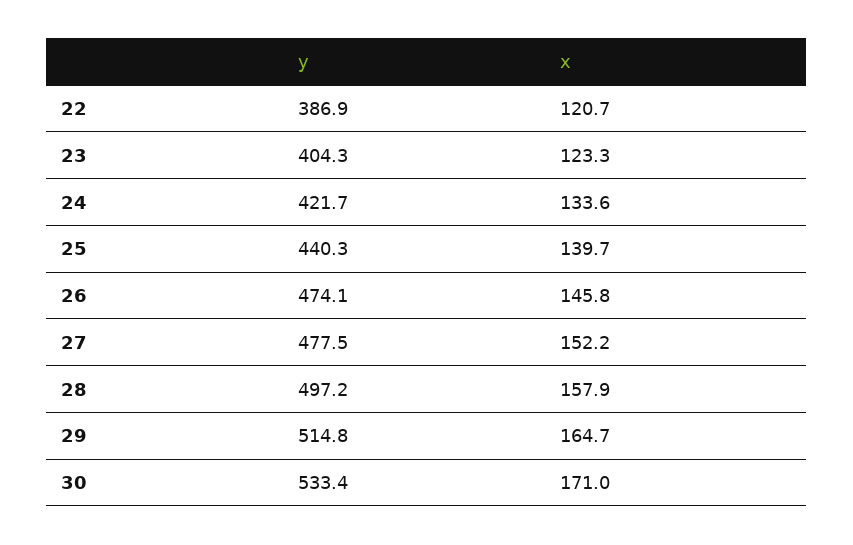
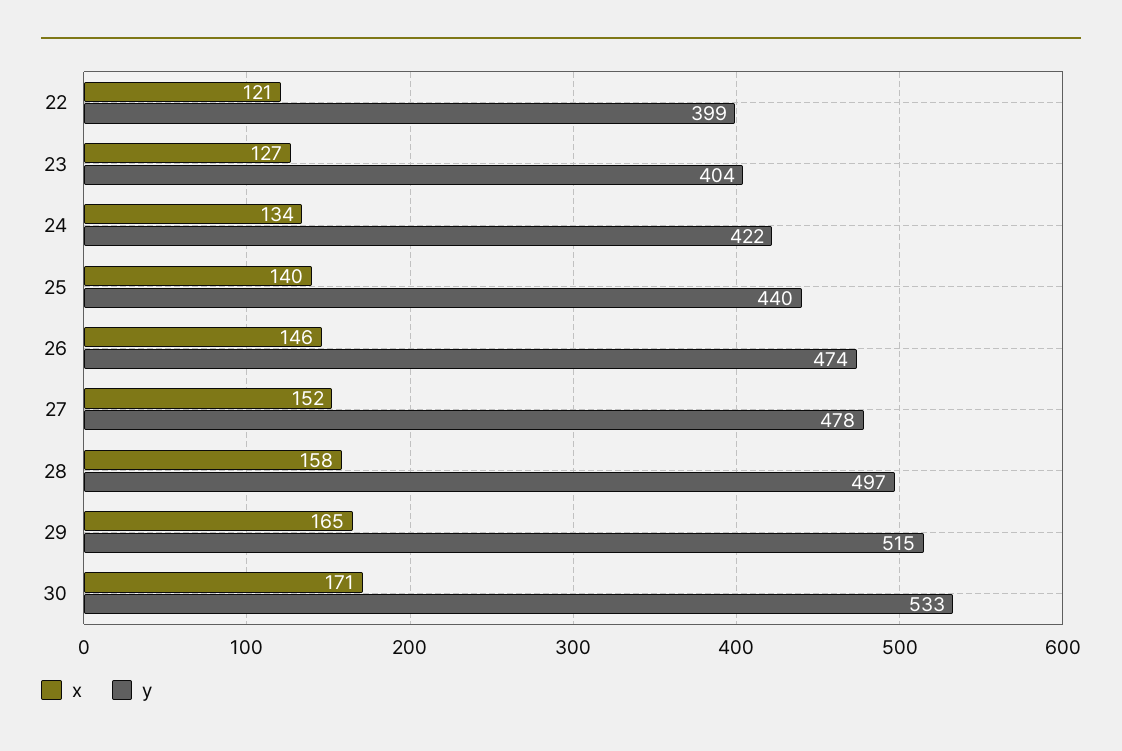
  {
    "y": {
-     "22": 386.9,
+     "22": 399,
      "23": 404.3,
      "24": 421.7,
      "25": 440.3,
      "26": 474.1,
      "27": 477.5,
      "28": 497.2,
      "29": 514.8,
      "30": 533.4
    },
    "x": {
      "22": 120.7,
-     "23": 123.3,
+     "23": 127,
      "24": 133.6,
      "25": 139.7,
      "26": 145.8,
      "27": 152.2,
      "28": 157.9,
      "29": 164.7,
      "30": 171
    }
  }

